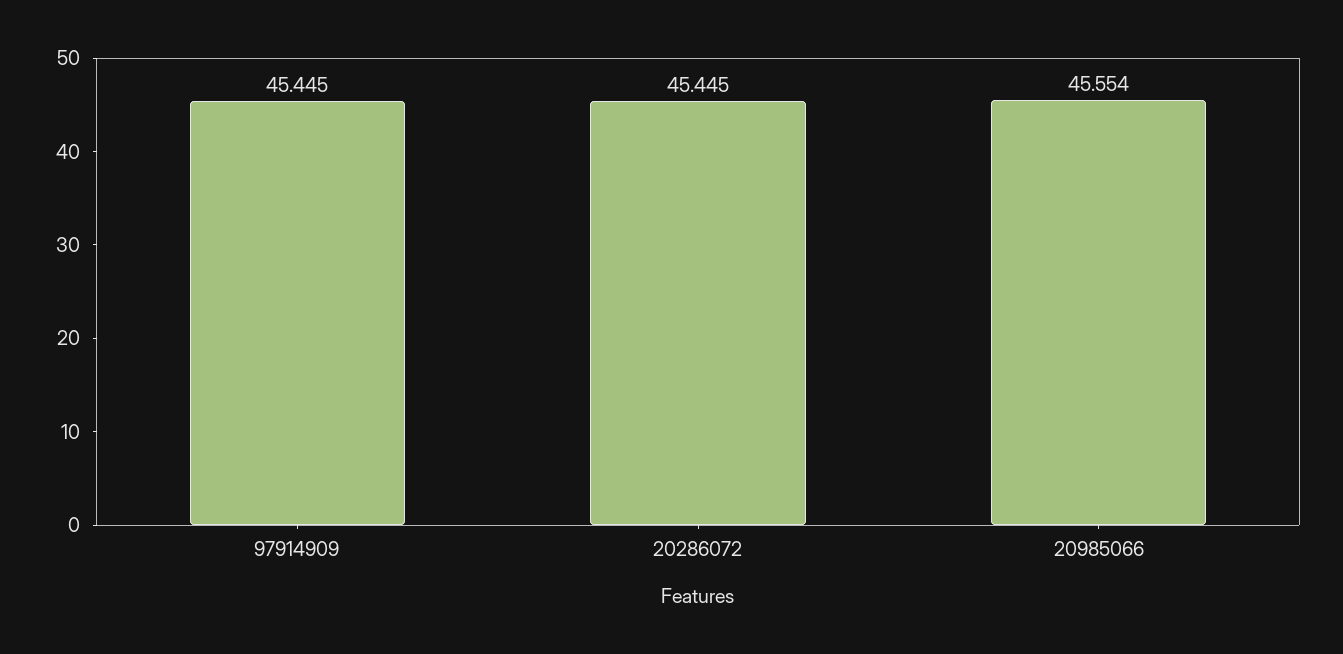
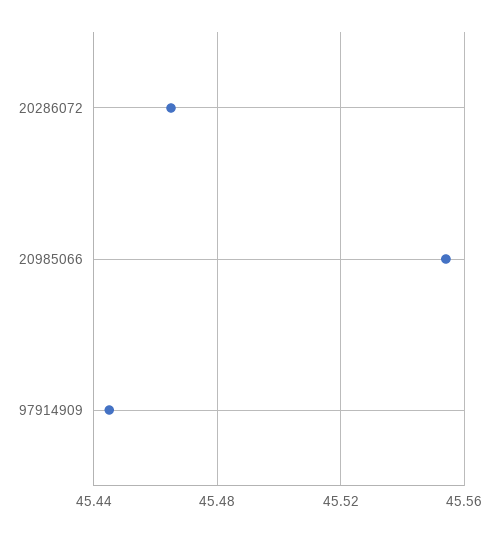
  {
    "97914909": 45.445,
-   "20286072": 45.445,
+   "20286072": 45.465,
    "20985066": 45.554
  }

